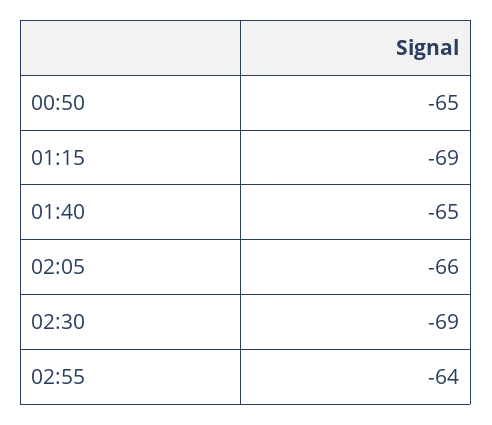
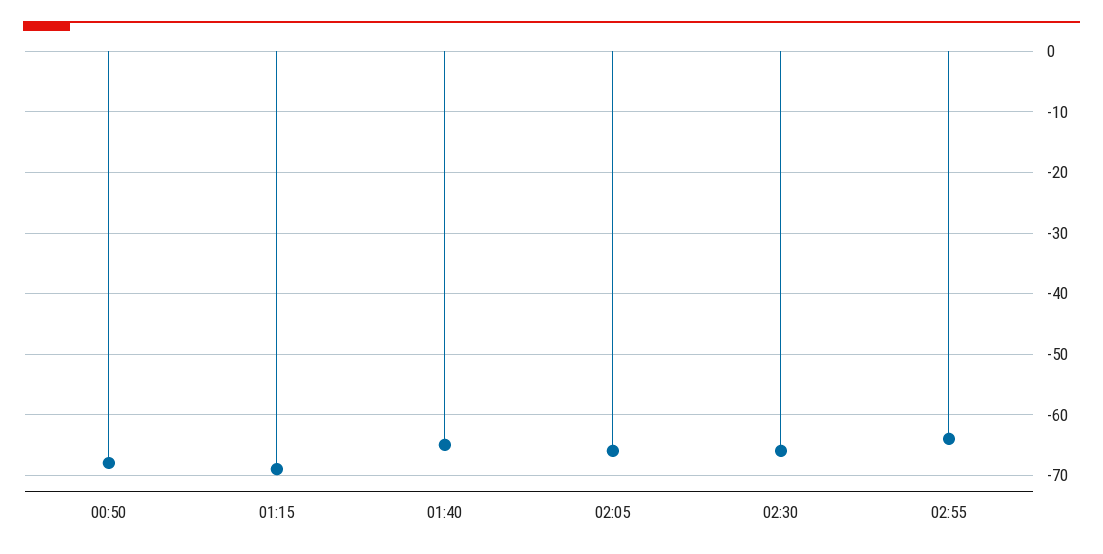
  {
-   "00:50": -65,
+   "00:50": -68,
    "01:15": -69,
    "01:40": -65,
    "02:05": -66,
-   "02:30": -69,
+   "02:30": -66,
    "02:55": -64
  }

